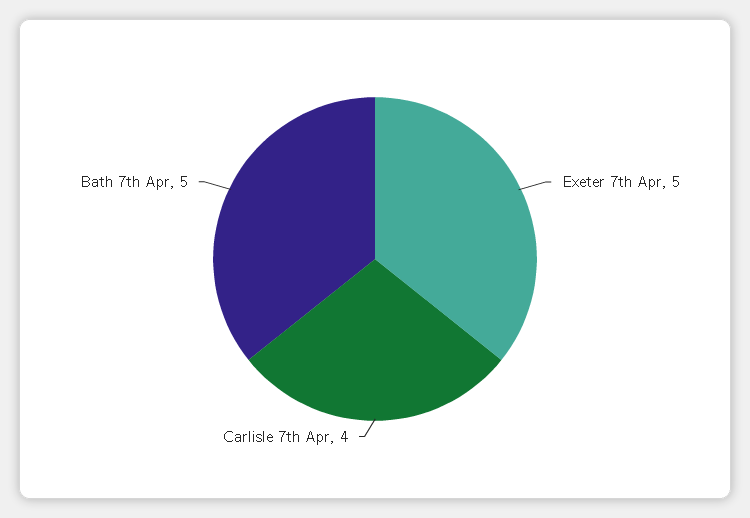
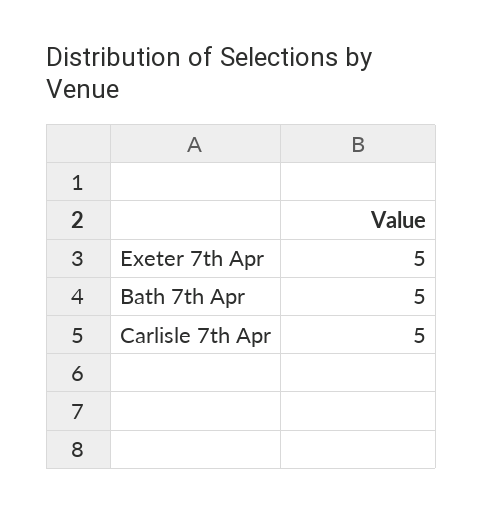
  {
    "Exeter 7th Apr": 5,
-   "Carlisle 7th Apr": 4,
+   "Carlisle 7th Apr": 5,
    "Bath 7th Apr": 5
  }

